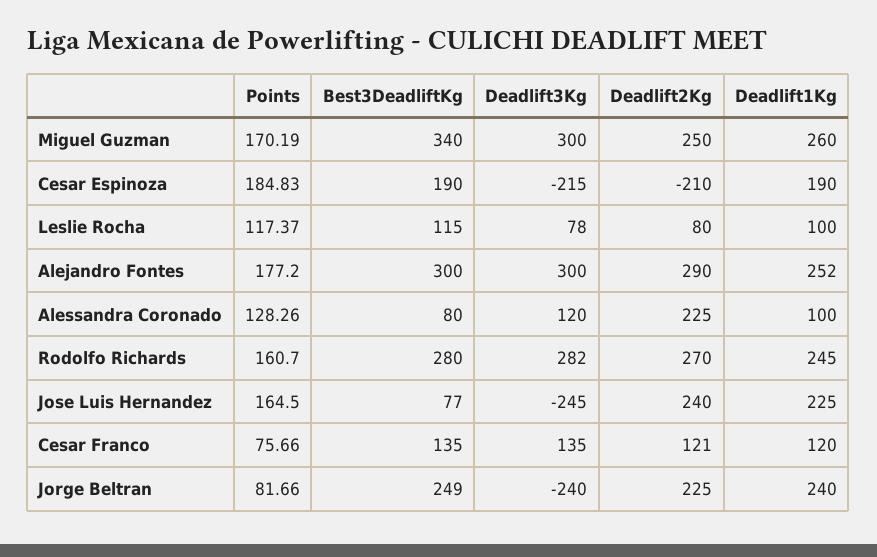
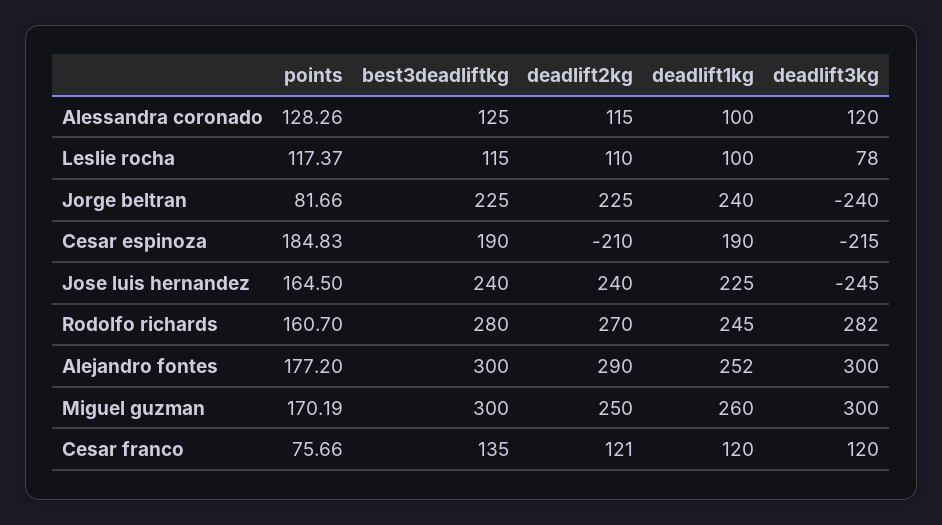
  {
    "Points": {
      "Miguel Guzman": 170.19,
      "Cesar Espinoza": 184.83,
      "Leslie Rocha": 117.37,
      "Alejandro Fontes": 177.2,
      "Alessandra Coronado": 128.26,
      "Rodolfo Richards": 160.7,
      "Jose Luis Hernandez": 164.5,
      "Cesar Franco": 75.66,
      "Jorge Beltran": 81.66
    },
    "Best3DeadliftKg": {
-     "Miguel Guzman": 340,
+     "Miguel Guzman": 300,
      "Cesar Espinoza": 190,
      "Leslie Rocha": 115,
      "Alejandro Fontes": 300,
-     "Alessandra Coronado": 80,
+     "Alessandra Coronado": 125,
      "Rodolfo Richards": 280,
-     "Jose Luis Hernandez": 77,
+     "Jose Luis Hernandez": 240,
      "Cesar Franco": 135,
-     "Jorge Beltran": 249
+     "Jorge Beltran": 225
    },
    "Deadlift3Kg": {
      "Miguel Guzman": 300,
      "Cesar Espinoza": -215,
      "Leslie Rocha": 78,
      "Alejandro Fontes": 300,
      "Alessandra Coronado": 120,
      "Rodolfo Richards": 282,
      "Jose Luis Hernandez": -245,
-     "Cesar Franco": 135,
+     "Cesar Franco": 120,
      "Jorge Beltran": -240
    },
    "Deadlift2Kg": {
      "Miguel Guzman": 250,
      "Cesar Espinoza": -210,
-     "Leslie Rocha": 80,
+     "Leslie Rocha": 110,
      "Alejandro Fontes": 290,
-     "Alessandra Coronado": 225,
+     "Alessandra Coronado": 115,
      "Rodolfo Richards": 270,
      "Jose Luis Hernandez": 240,
      "Cesar Franco": 121,
      "Jorge Beltran": 225
    },
    "Deadlift1Kg": {
      "Miguel Guzman": 260,
      "Cesar Espinoza": 190,
      "Leslie Rocha": 100,
      "Alejandro Fontes": 252,
      "Alessandra Coronado": 100,
      "Rodolfo Richards": 245,
      "Jose Luis Hernandez": 225,
      "Cesar Franco": 120,
      "Jorge Beltran": 240
    }
  }

